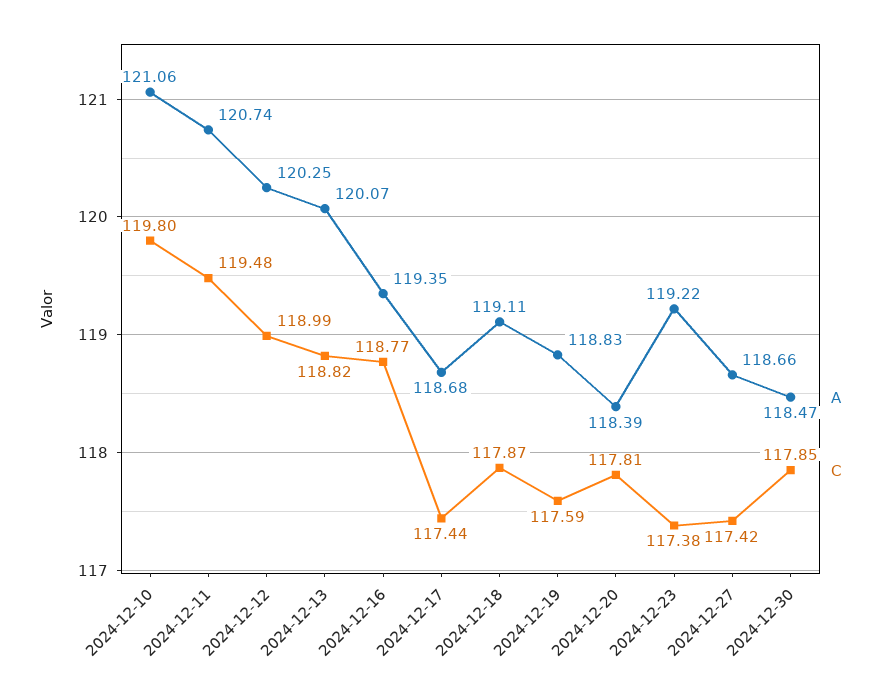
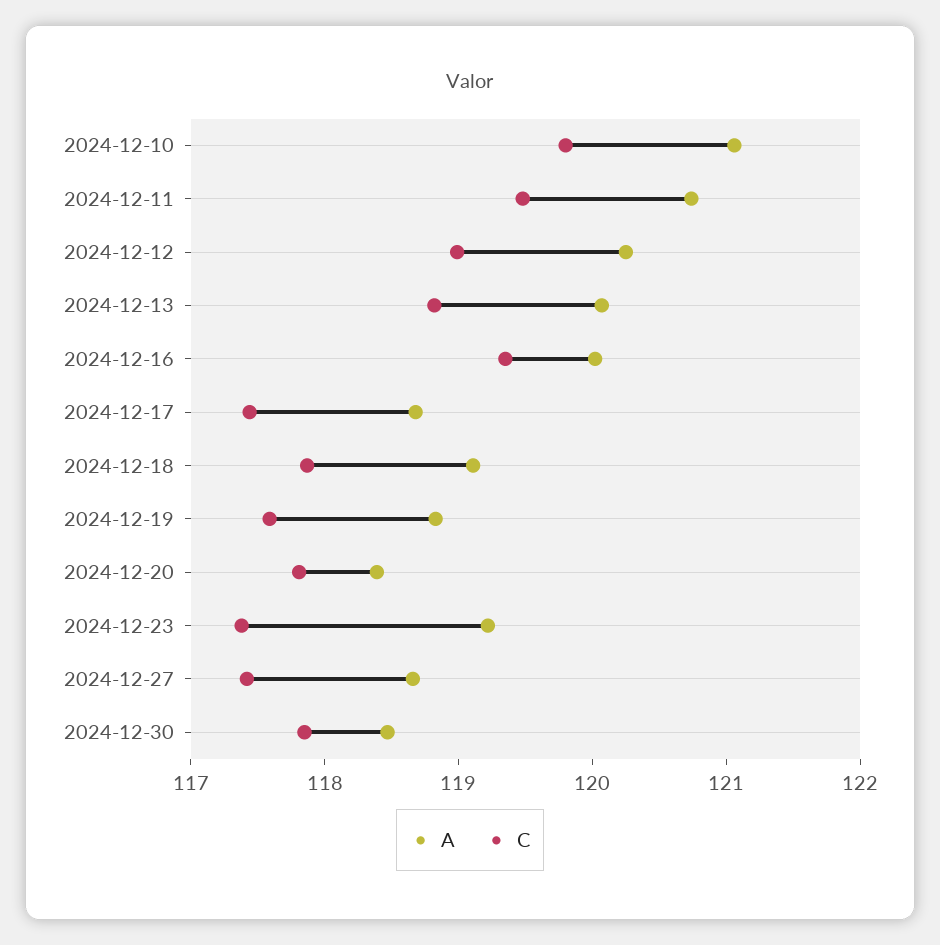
  {
    "A": {
      "2024-12-10": 121.06,
      "2024-12-11": 120.74,
      "2024-12-12": 120.25,
      "2024-12-13": 120.07,
-     "2024-12-16": 119.35,
+     "2024-12-16": 120,
      "2024-12-17": 118.68,
      "2024-12-18": 119.11,
      "2024-12-19": 118.83,
      "2024-12-20": 118.39,
      "2024-12-23": 119.22,
      "2024-12-27": 118.66,
      "2024-12-30": 118.47
    },
    "C": {
      "2024-12-10": 119.8,
      "2024-12-11": 119.48,
      "2024-12-12": 118.99,
      "2024-12-13": 118.82,
-     "2024-12-16": 118.77,
+     "2024-12-16": 119.4,
      "2024-12-17": 117.44,
      "2024-12-18": 117.87,
      "2024-12-19": 117.59,
      "2024-12-20": 117.81,
      "2024-12-23": 117.38,
      "2024-12-27": 117.42,
      "2024-12-30": 117.85
    }
  }

